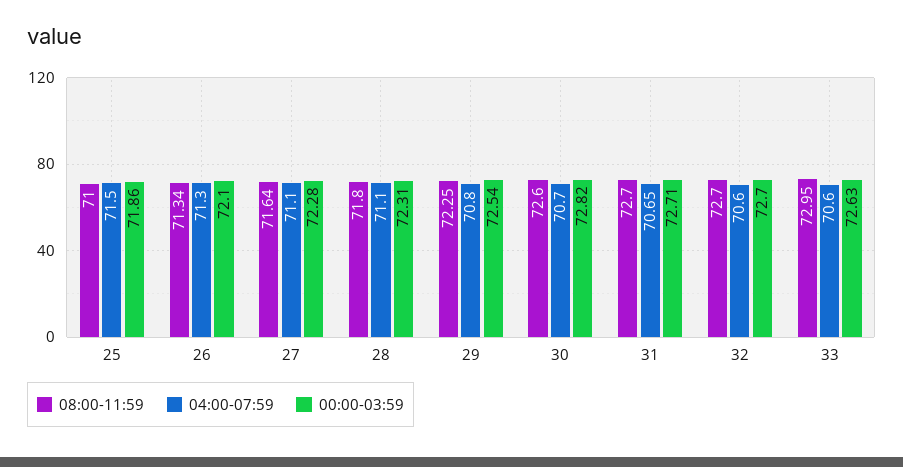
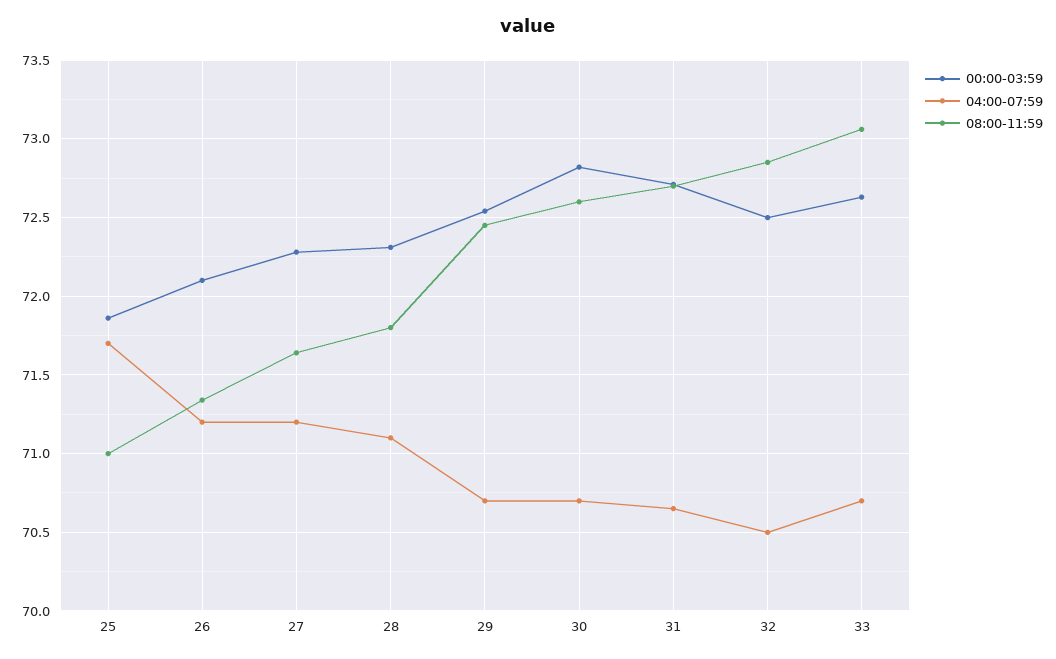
  {
    "08:00-11:59": {
      "25": 71,
      "26": 71.34,
      "27": 71.64,
      "28": 71.8,
-     "29": 72.25,
+     "29": 72.45,
      "30": 72.6,
      "31": 72.7,
-     "32": 72.7,
+     "32": 72.85,
-     "33": 72.95
+     "33": 73.05
    },
    "04:00-07:59": {
-     "25": 71.5,
+     "25": 71.7,
-     "26": 71.3,
+     "26": 71.2,
-     "27": 71.1,
+     "27": 71.2,
      "28": 71.1,
-     "29": 70.8,
+     "29": 70.7,
      "30": 70.7,
      "31": 70.65,
-     "32": 70.6,
+     "32": 70.5,
-     "33": 70.6
+     "33": 70.7
    },
    "00:00-03:59": {
      "25": 71.86,
      "26": 72.1,
      "27": 72.28,
      "28": 72.31,
      "29": 72.54,
      "30": 72.82,
      "31": 72.71,
-     "32": 72.7,
+     "32": 72.5,
      "33": 72.63
    }
  }

